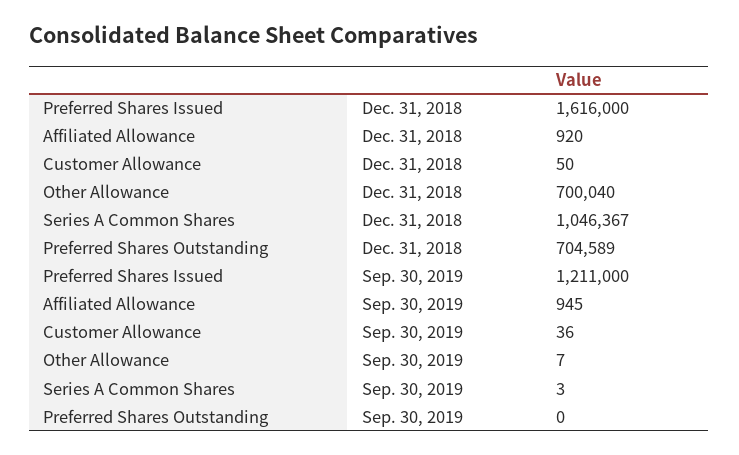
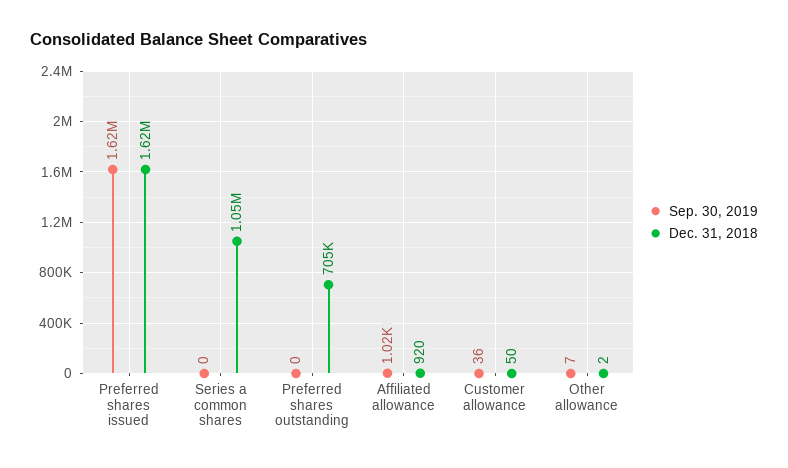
  {
    "Dec. 31, 2018": {
      "Preferred Shares Issued": 1616000,
      "Affiliated Allowance": 920,
      "Customer Allowance": 50,
-     "Other Allowance": 700040,
+     "Other Allowance": 2,
      "Series A Common Shares": 1046367,
      "Preferred Shares Outstanding": 704589
    },
    "Sep. 30, 2019": {
-     "Preferred Shares Issued": 1211000,
+     "Preferred Shares Issued": 1620000,
-     "Affiliated Allowance": 945,
+     "Affiliated Allowance": 1020,
      "Customer Allowance": 36,
      "Other Allowance": 7,
-     "Series A Common Shares": 3,
+     "Series A Common Shares": 0,
      "Preferred Shares Outstanding": 0
    }
  }

